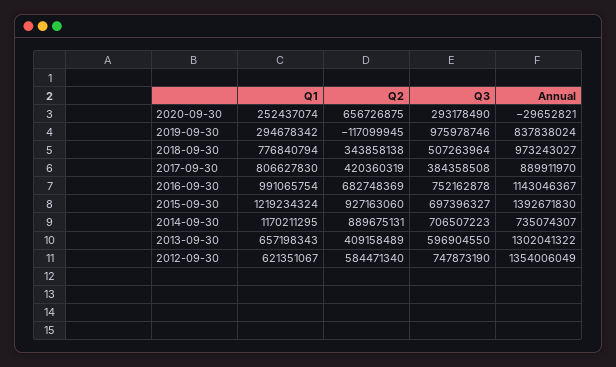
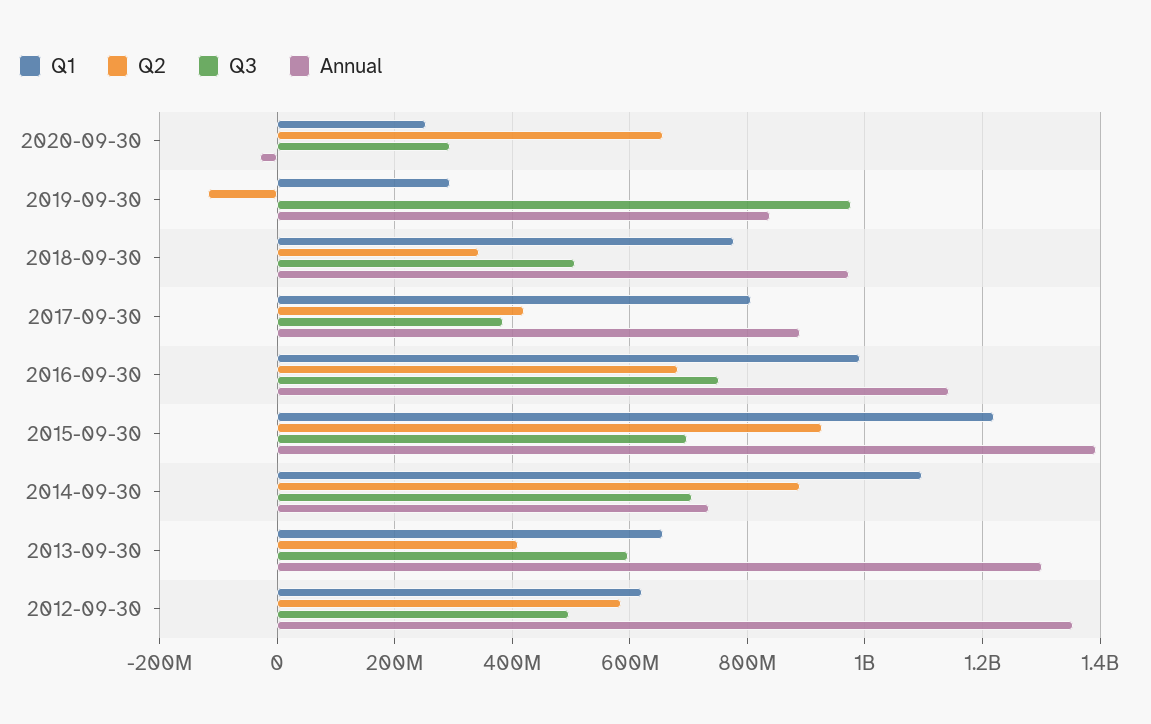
  {
    "Q1": {
      "2020-09-30": 252437074,
      "2019-09-30": 294678342,
      "2018-09-30": 776840794,
      "2017-09-30": 806627830,
      "2016-09-30": 991065754,
      "2015-09-30": 1219234324,
-     "2014-09-30": 1170211295,
+     "2014-09-30": 1100000000,
      "2013-09-30": 657198343,
      "2012-09-30": 621351067
    },
    "Q2": {
      "2020-09-30": 656726875,
      "2019-09-30": -117099945,
      "2018-09-30": 343858138,
      "2017-09-30": 420360319,
      "2016-09-30": 682748369,
      "2015-09-30": 927163060,
      "2014-09-30": 889675131,
      "2013-09-30": 409158489,
      "2012-09-30": 584471340
    },
    "Q3": {
      "2020-09-30": 293178490,
      "2019-09-30": 975978746,
      "2018-09-30": 507263964,
      "2017-09-30": 384358508,
      "2016-09-30": 752162878,
      "2015-09-30": 697396327,
      "2014-09-30": 706507223,
      "2013-09-30": 596904550,
-     "2012-09-30": 747873190
+     "2012-09-30": 500000000
    },
    "Annual": {
      "2020-09-30": -29652821,
      "2019-09-30": 837838024,
      "2018-09-30": 973243027,
      "2017-09-30": 889911970,
      "2016-09-30": 1143046367,
      "2015-09-30": 1392671830,
      "2014-09-30": 735074307,
      "2013-09-30": 1302041322,
      "2012-09-30": 1354006049
    }
  }

